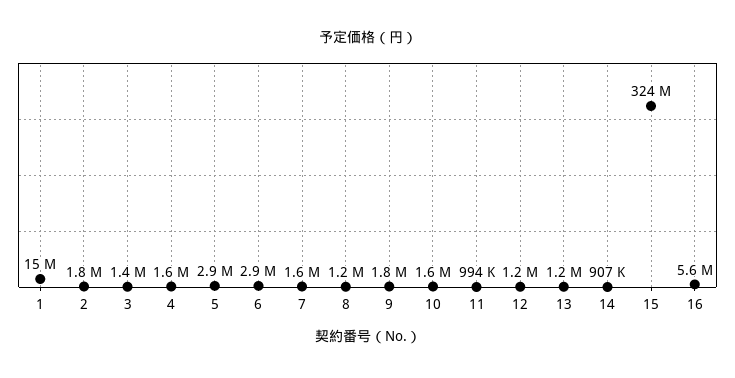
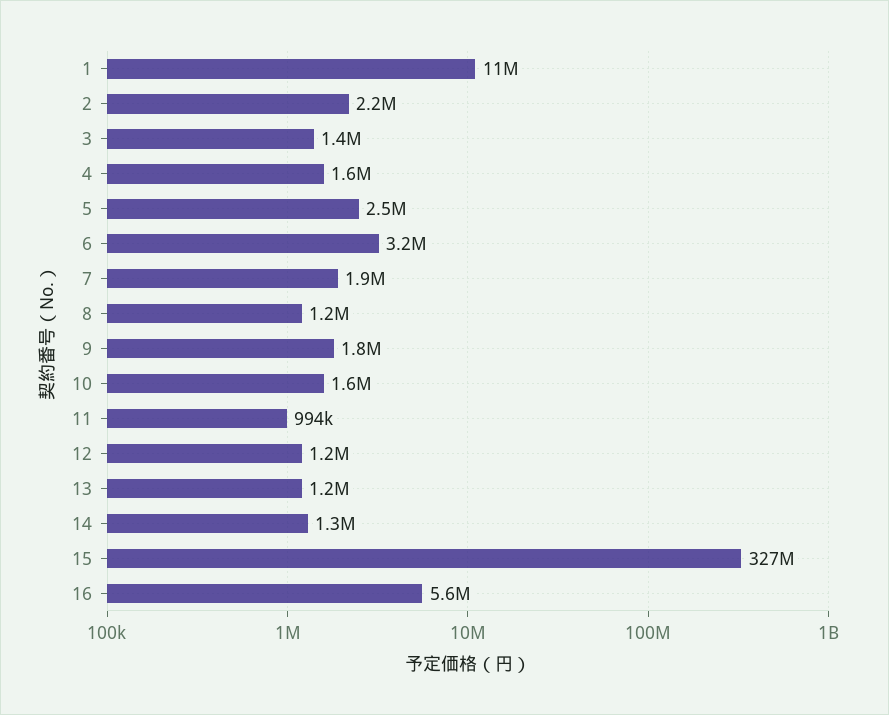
  {
-   "1": 15000000,
+   "1": 11000000,
-   "2": 1800000,
+   "2": 2200000,
    "3": 1400000,
    "4": 1600000,
-   "5": 2900000,
+   "5": 2500000,
-   "6": 2900000,
+   "6": 3200000,
-   "7": 1600000,
+   "7": 1900000,
    "8": 1200000,
    "9": 1800000,
    "10": 1600000,
    "11": 994000,
    "12": 1200000,
    "13": 1200000,
-   "14": 907000,
+   "14": 1300000,
-   "15": 324000000,
+   "15": 327000000,
    "16": 5600000
  }

